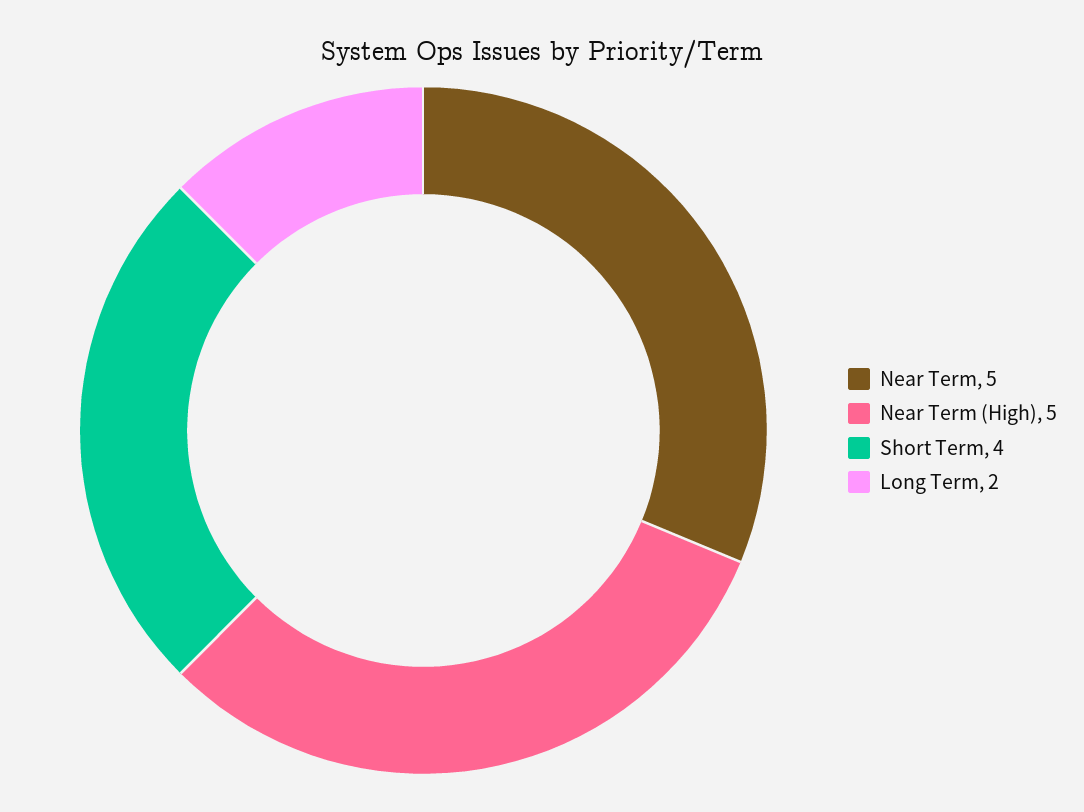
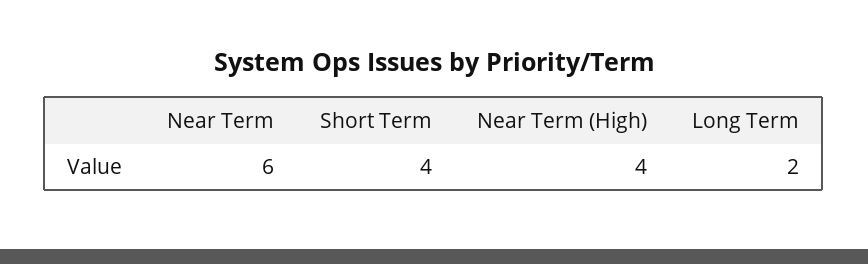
  {
-   "Near Term": 5,
+   "Near Term": 6,
-   "Near Term (High)": 5,
+   "Near Term (High)": 4,
    "Short Term": 4,
    "Long Term": 2
  }

